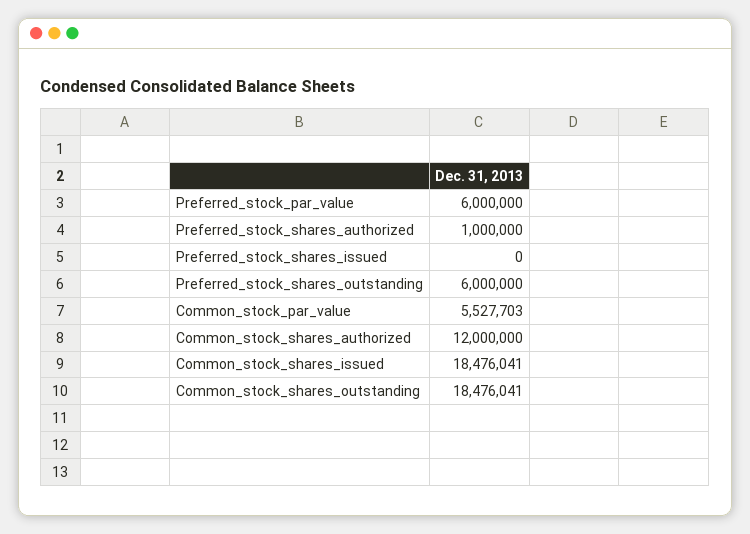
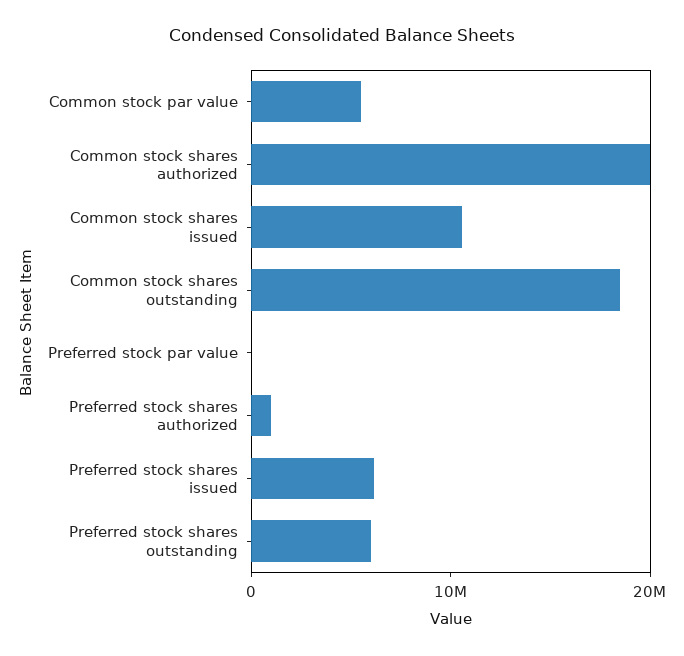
  {
-   "Preferred_stock_par_value": 6000000,
+   "Preferred_stock_par_value": 0,
    "Preferred_stock_shares_authorized": 1000000,
-   "Preferred_stock_shares_issued": 0,
+   "Preferred_stock_shares_issued": 6000000,
    "Preferred_stock_shares_outstanding": 6000000,
    "Common_stock_par_value": 5527703,
-   "Common_stock_shares_authorized": 12000000,
+   "Common_stock_shares_authorized": 20000000,
-   "Common_stock_shares_issued": 18476041,
+   "Common_stock_shares_issued": 10000000,
    "Common_stock_shares_outstanding": 18476041
  }

